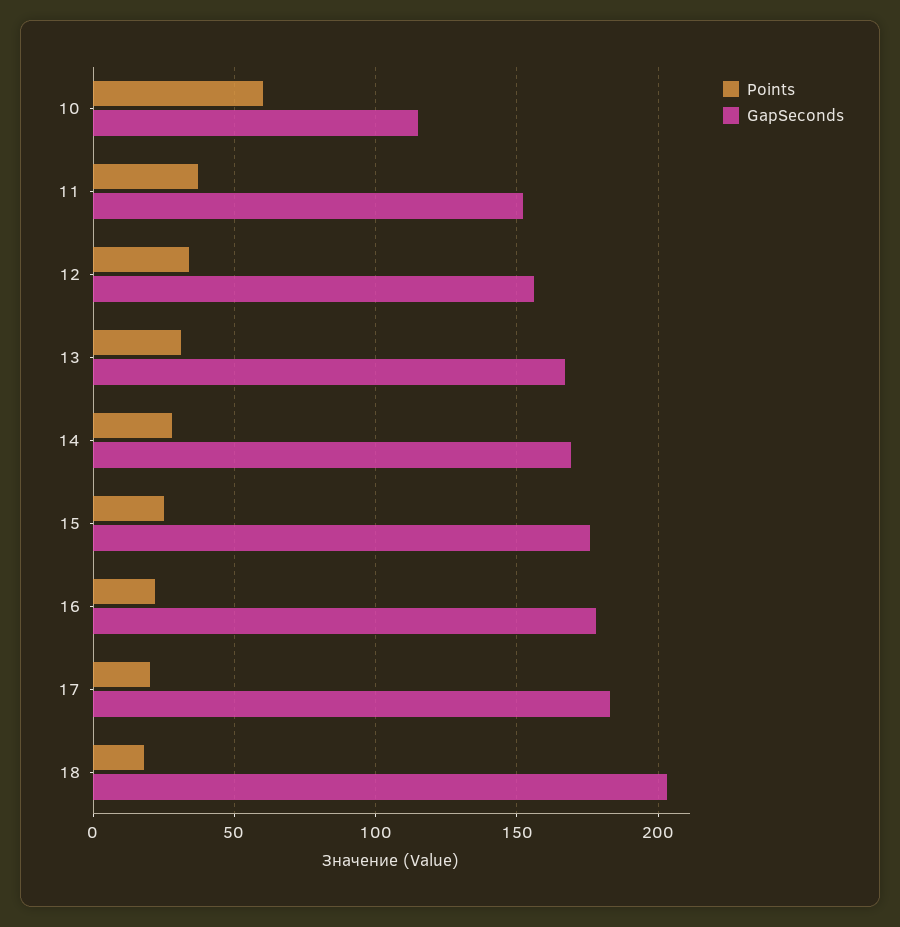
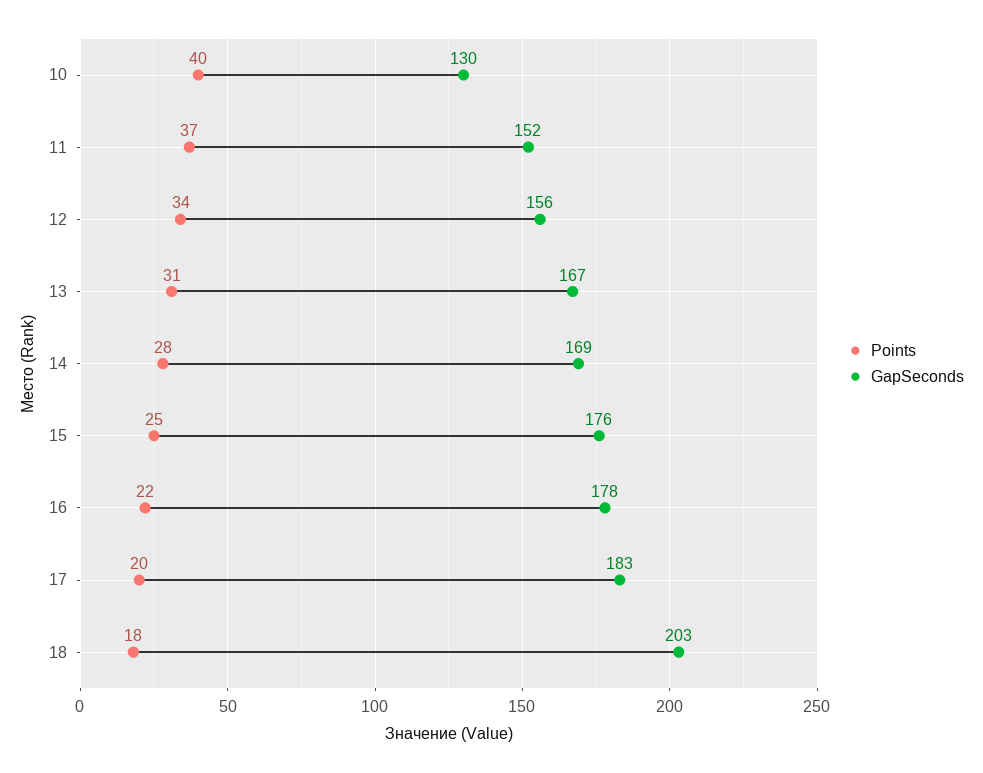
  {
    "Points": {
-     "10": 60,
+     "10": 40,
      "11": 37,
      "12": 34,
      "13": 31,
      "14": 28,
      "15": 25,
      "16": 22,
      "17": 20,
      "18": 18
    },
    "GapSeconds": {
-     "10": 115,
+     "10": 130,
      "11": 152,
      "12": 156,
      "13": 167,
      "14": 169,
      "15": 176,
      "16": 178,
      "17": 183,
      "18": 203
    }
  }

